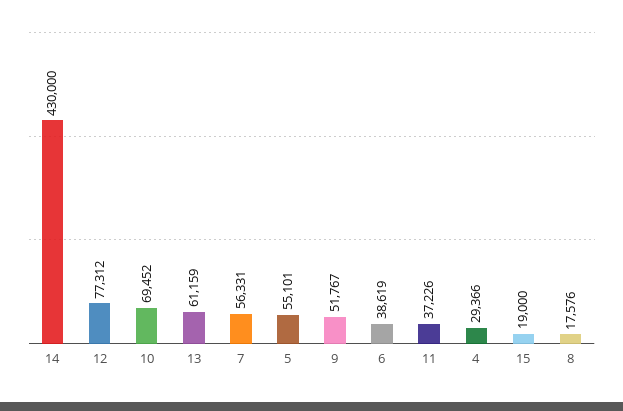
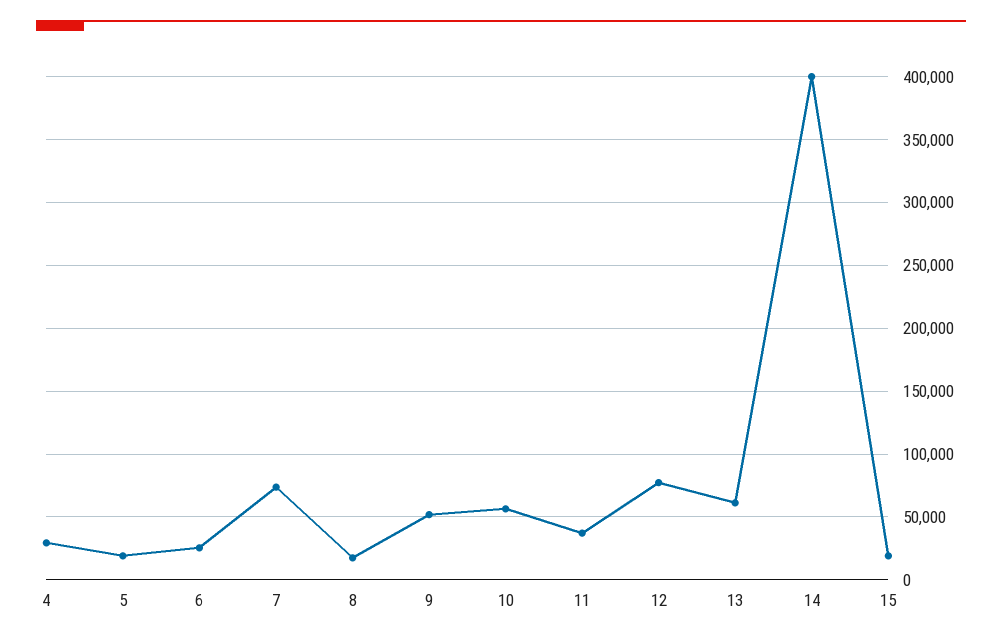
  {
-   "14": 430000,
+   "14": 400000,
    "12": 77312,
-   "10": 69452,
+   "10": 55000,
    "13": 61159,
-   "7": 56331,
+   "7": 75000,
-   "5": 55101,
+   "5": 20000,
    "9": 51767,
-   "6": 38619,
+   "6": 25000,
    "11": 37226,
    "4": 29366,
    "15": 19000,
    "8": 17576
  }

